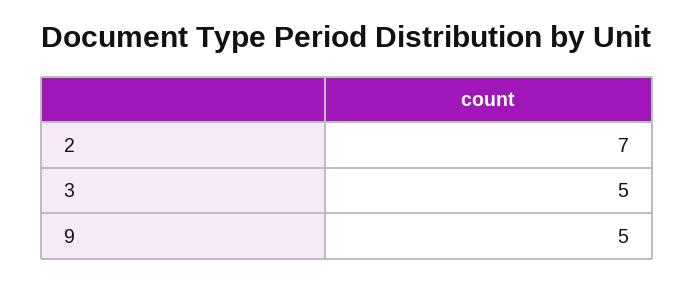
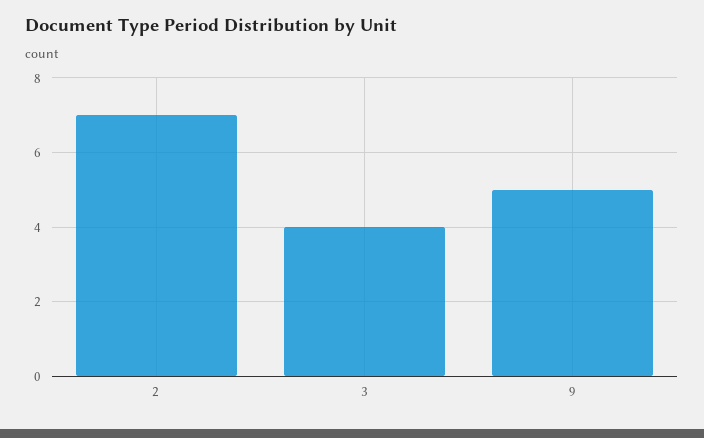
  {
    "2": 7,
-   "3": 5,
+   "3": 4,
    "9": 5
  }

